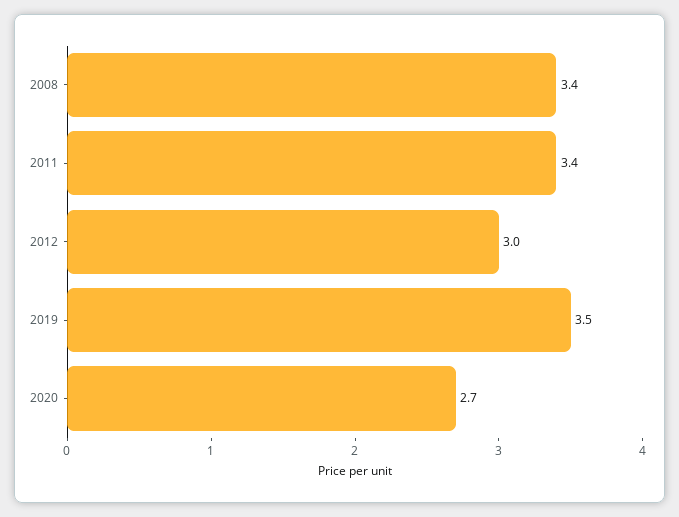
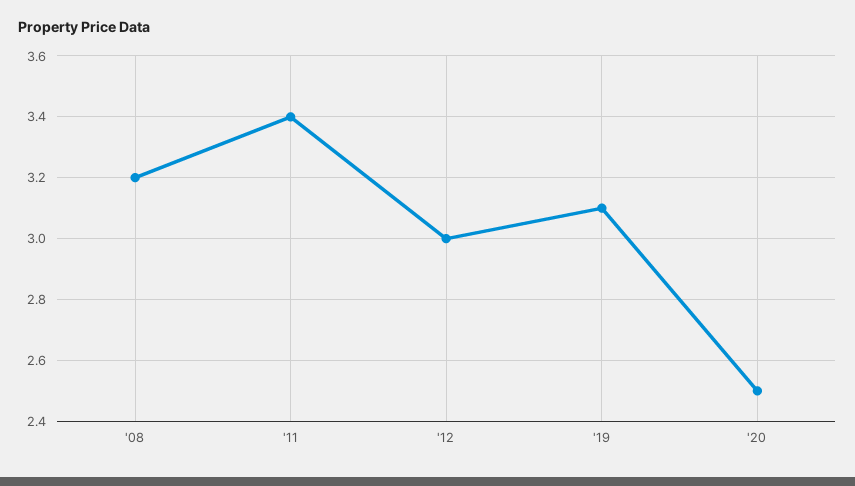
  {
-   "2008": 3.4,
+   "2008": 3.2,
    "2011": 3.4,
    "2012": 3,
-   "2019": 3.5,
+   "2019": 3.1,
-   "2020": 2.7
+   "2020": 2.5
  }

